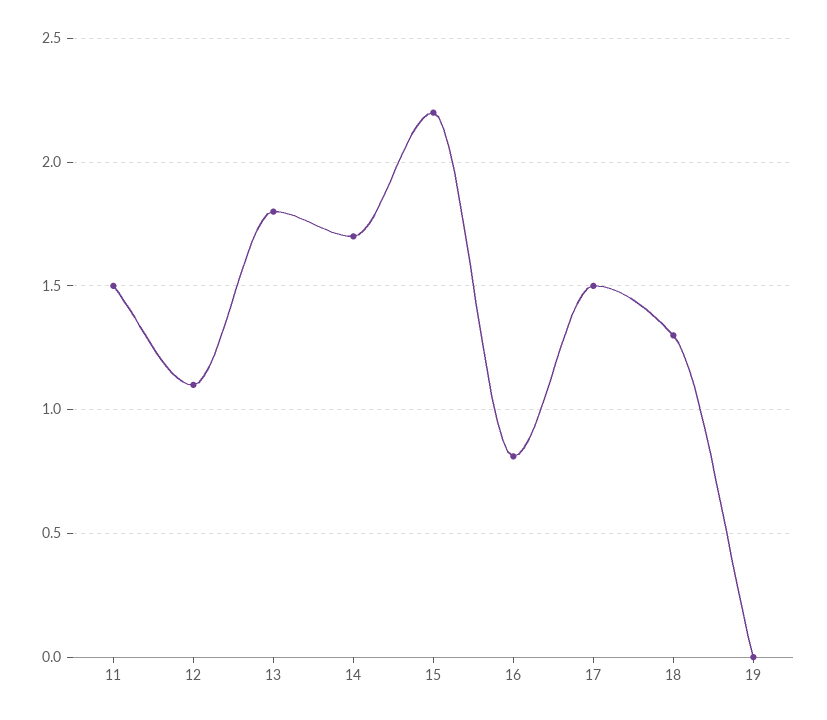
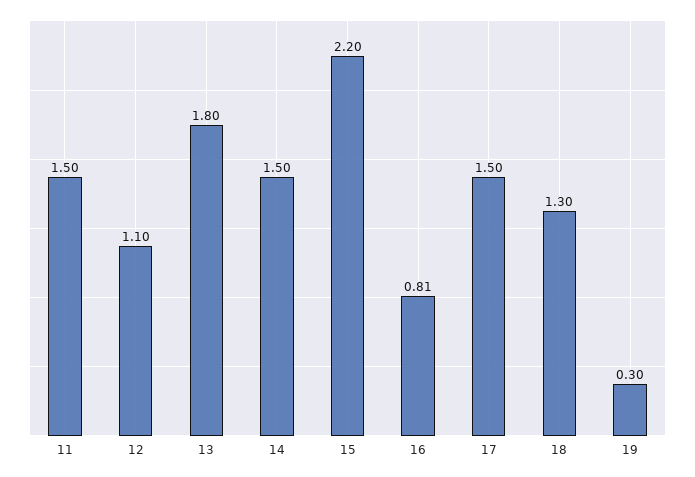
  {
    "11": 1.5,
    "12": 1.1,
    "13": 1.8,
-   "14": 1.7,
+   "14": 1.5,
    "15": 2.2,
    "16": 0.81,
    "17": 1.5,
    "18": 1.3,
-   "19": 0
+   "19": 0.3
  }

